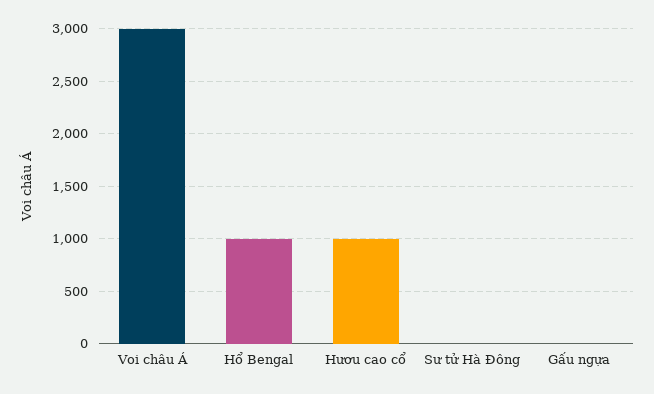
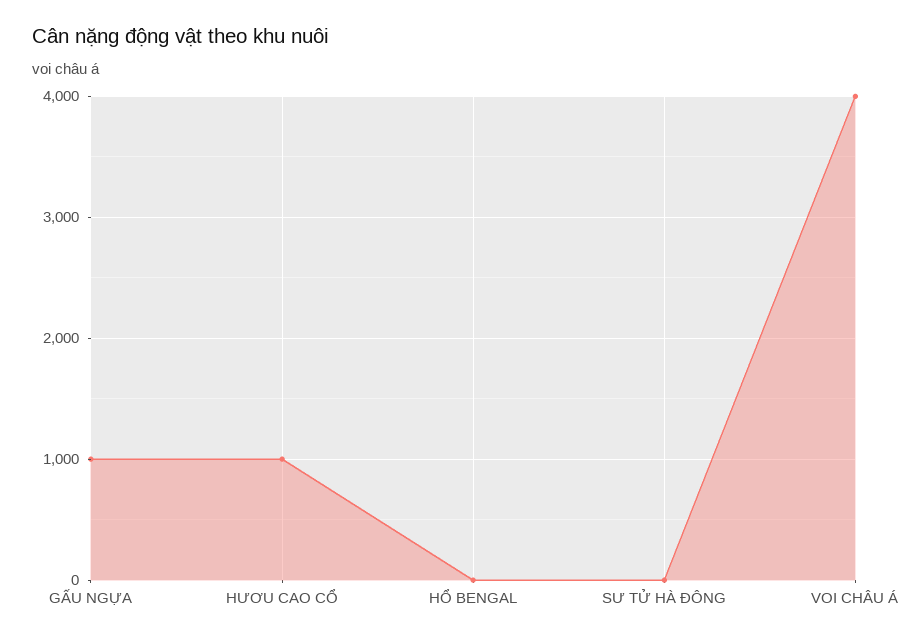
  {
-   "Voi châu Á": 3000,
+   "Voi châu Á": 4000,
-   "Hổ Bengal": 1000,
+   "Hổ Bengal": 0,
    "Hươu cao cổ": 1000,
    "Sư tử Hà Đông": 0,
-   "Gấu ngựa": 0
+   "Gấu ngựa": 1000
  }

